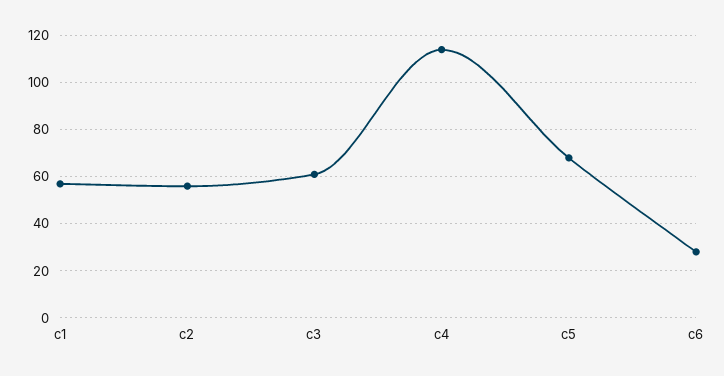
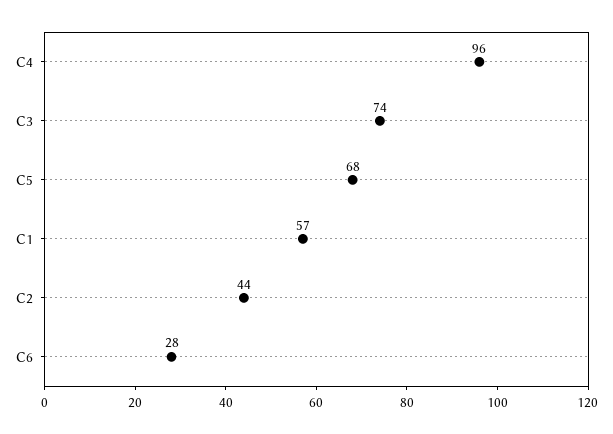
  {
    "c1": 57,
-   "c2": 55,
+   "c2": 44,
-   "c3": 60,
+   "c3": 74,
-   "c4": 115,
+   "c4": 96,
    "c5": 68,
    "c6": 28
  }

